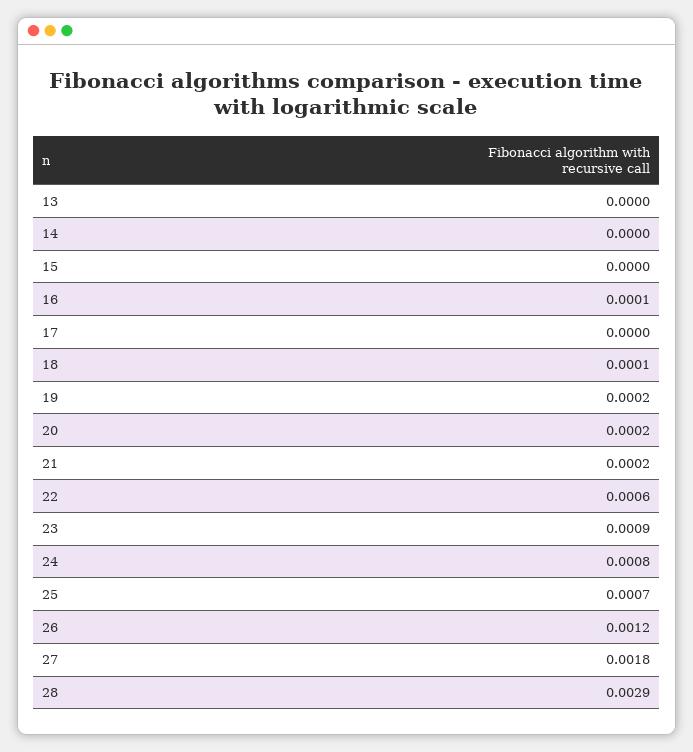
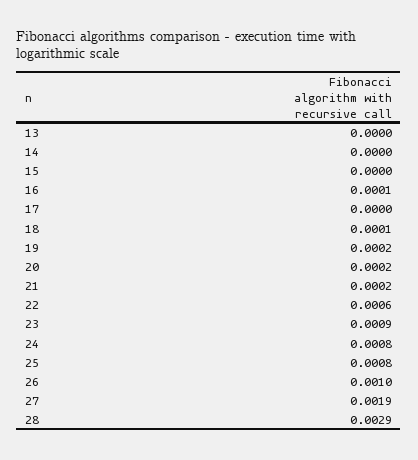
  {
    "13": 0,
    "14": 0,
    "15": 0,
    "16": 0.0001,
    "17": 0,
    "18": 0.0001,
    "19": 0.0002,
    "20": 0.0002,
    "21": 0.0002,
    "22": 0.0006,
    "23": 0.0009,
    "24": 0.0008,
-   "25": 0.0007,
+   "25": 0.0008,
-   "26": 0.0012,
+   "26": 0.001,
-   "27": 0.0018,
+   "27": 0.0019,
    "28": 0.0029
  }

